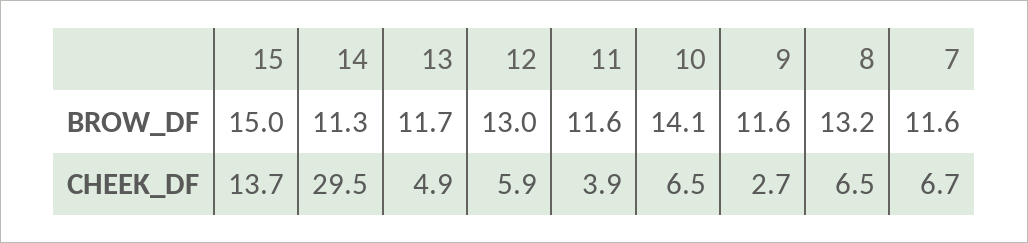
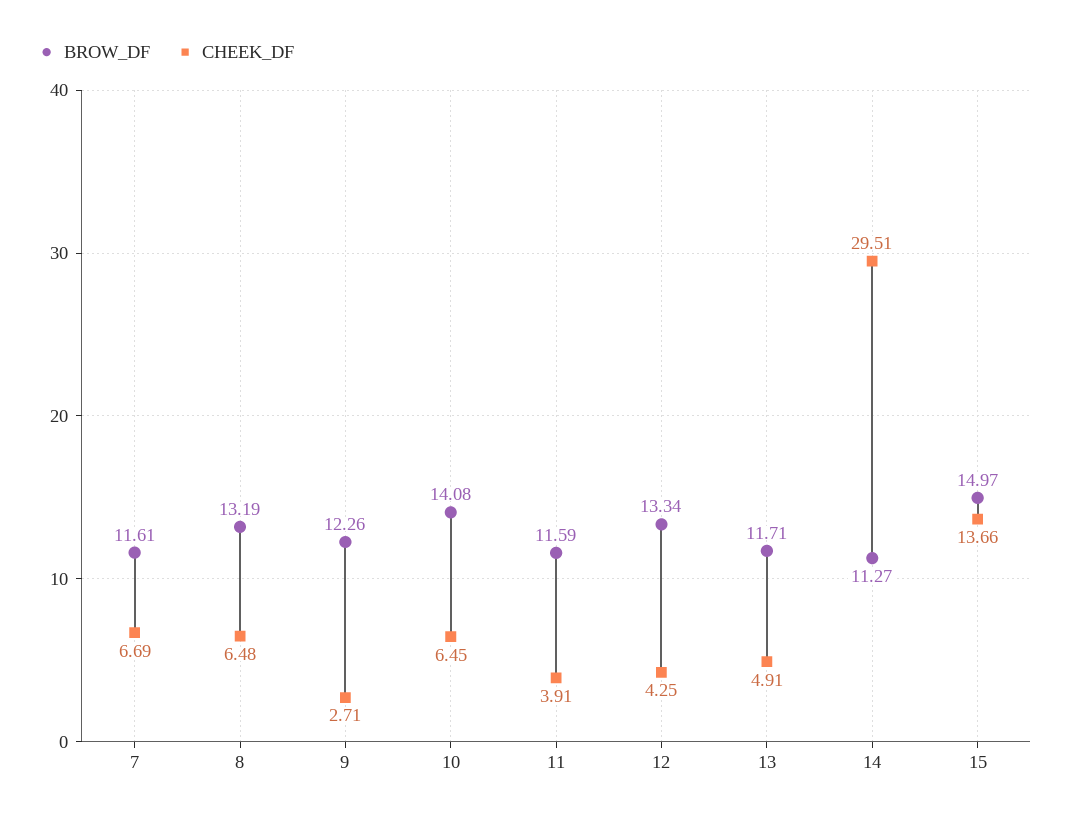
  {
    "BROW_DF": {
      "15": 14.97,
      "14": 11.27,
      "13": 11.71,
-     "12": 13,
+     "12": 13.34,
      "11": 11.59,
      "10": 14.08,
-     "9": 11.6,
+     "9": 12.26,
      "8": 13.19,
      "7": 11.61
    },
    "CHEEK_DF": {
      "15": 13.66,
      "14": 29.51,
      "13": 4.91,
-     "12": 5.9,
+     "12": 4.25,
      "11": 3.91,
      "10": 6.45,
      "9": 2.71,
      "8": 6.48,
      "7": 6.69
    }
  }

